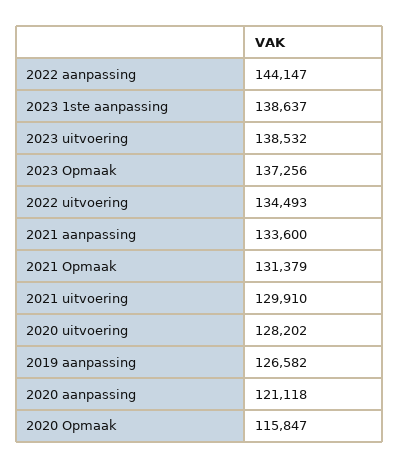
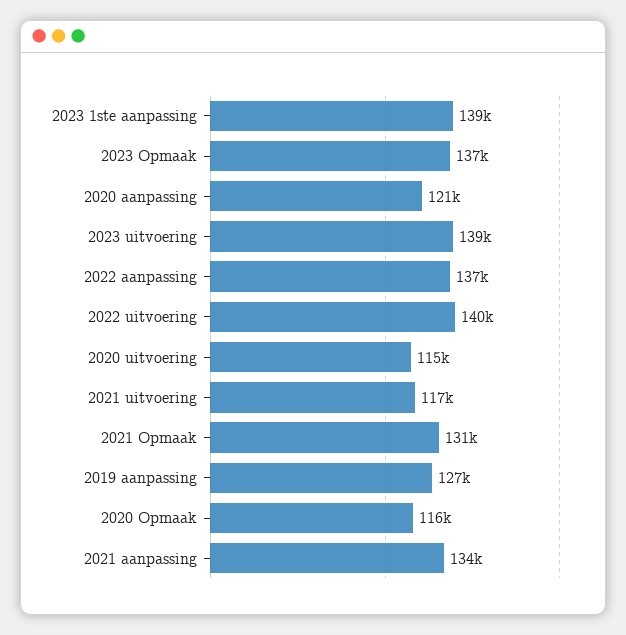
  {
-   "2022 aanpassing": 144147,
+   "2022 aanpassing": 137000,
    "2023 1ste aanpassing": 138637,
    "2023 uitvoering": 138532,
    "2023 Opmaak": 137256,
-   "2022 uitvoering": 134493,
+   "2022 uitvoering": 140000,
    "2021 aanpassing": 133600,
    "2021 Opmaak": 131379,
-   "2021 uitvoering": 129910,
+   "2021 uitvoering": 117000,
-   "2020 uitvoering": 128202,
+   "2020 uitvoering": 115000,
    "2019 aanpassing": 126582,
    "2020 aanpassing": 121118,
    "2020 Opmaak": 115847
  }

